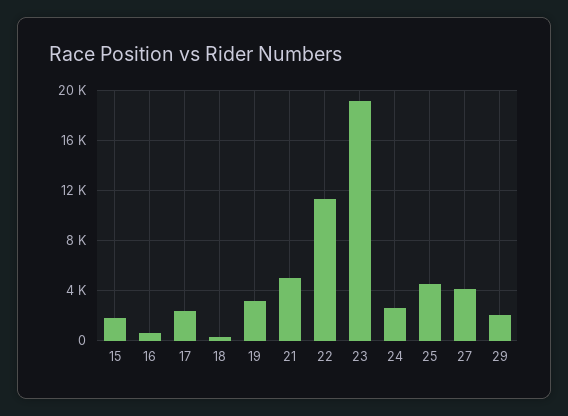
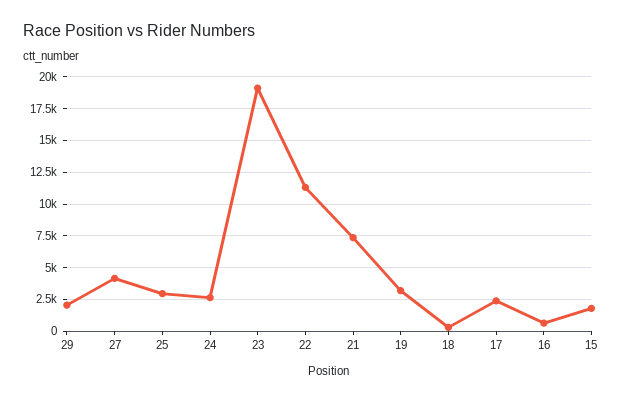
  {
    "15": 2000,
    "16": 500,
    "17": 2500,
    "18": 500,
    "19": 3000,
-   "21": 5000,
+   "21": 7500,
    "22": 11500,
    "23": 19000,
    "24": 2500,
-   "25": 4500,
+   "25": 3000,
    "27": 4000,
    "29": 2000
  }

